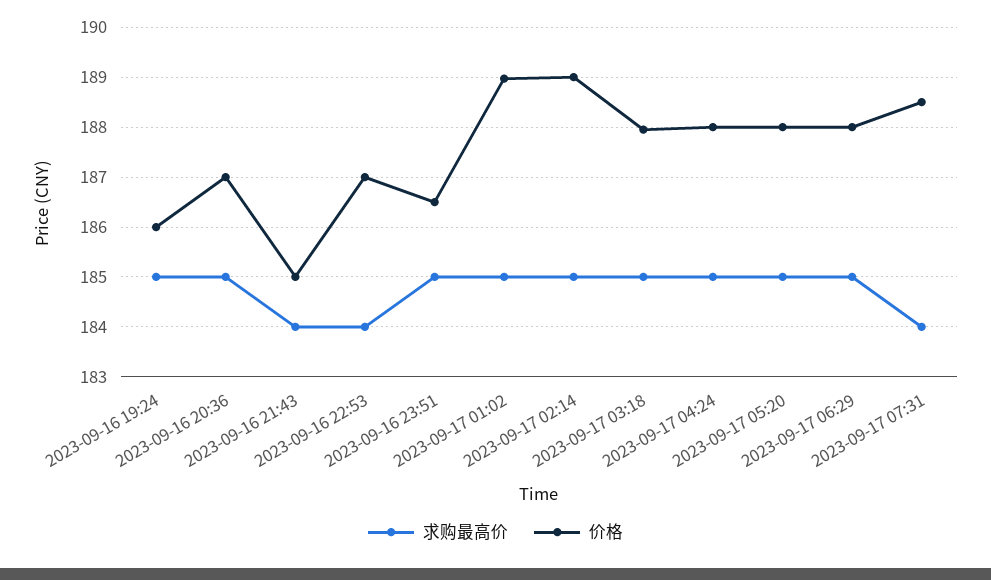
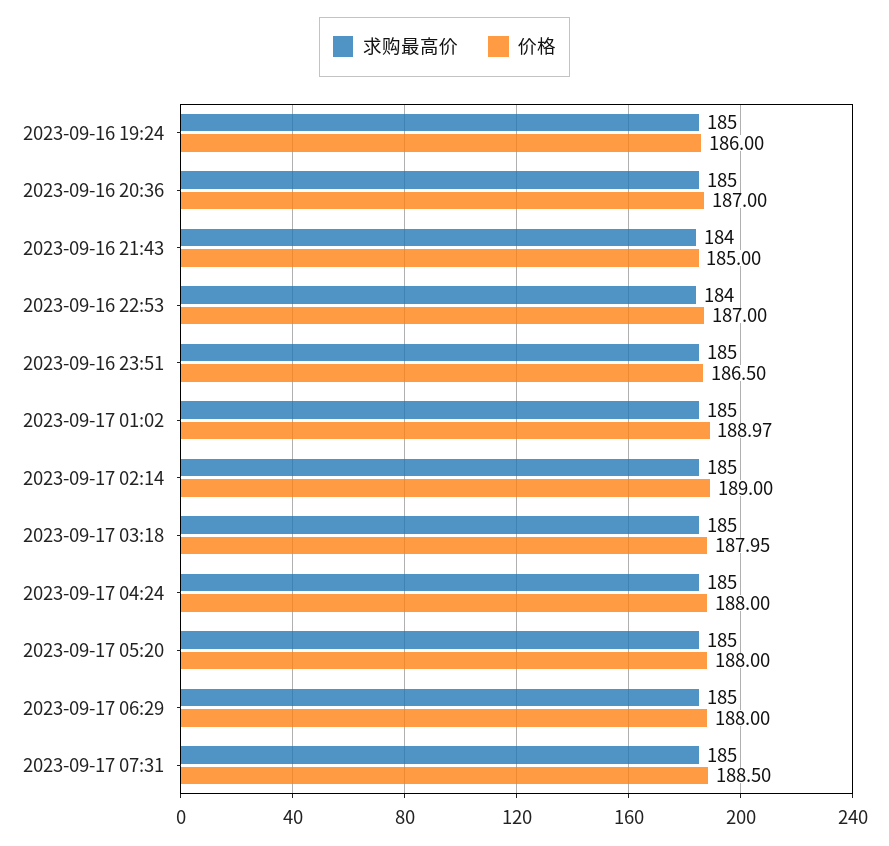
  {
    "求购最高价": {
      "2023-09-16 19:24": 185,
      "2023-09-16 20:36": 185,
      "2023-09-16 21:43": 184,
      "2023-09-16 22:53": 184,
      "2023-09-16 23:51": 185,
      "2023-09-17 01:02": 185,
      "2023-09-17 02:14": 185,
      "2023-09-17 03:18": 185,
      "2023-09-17 04:24": 185,
      "2023-09-17 05:20": 185,
      "2023-09-17 06:29": 185,
-     "2023-09-17 07:31": 184
+     "2023-09-17 07:31": 185
    },
    "价格": {
      "2023-09-16 19:24": 186,
      "2023-09-16 20:36": 187,
      "2023-09-16 21:43": 185,
      "2023-09-16 22:53": 187,
      "2023-09-16 23:51": 186.5,
      "2023-09-17 01:02": 188.97,
      "2023-09-17 02:14": 189,
      "2023-09-17 03:18": 187.95,
      "2023-09-17 04:24": 188,
      "2023-09-17 05:20": 188,
      "2023-09-17 06:29": 188,
      "2023-09-17 07:31": 188.5
    }
  }

